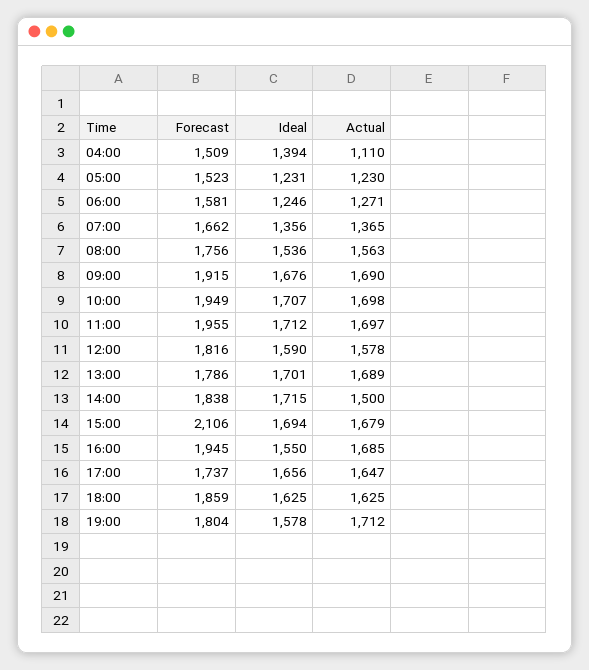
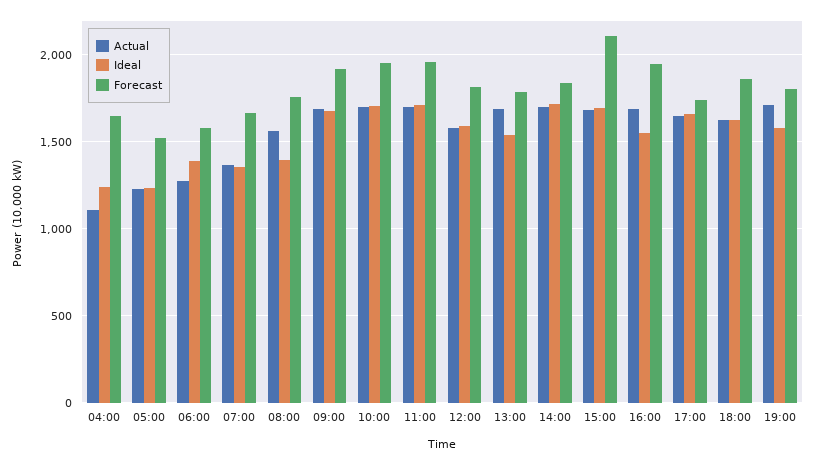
  {
    "Forecast": {
-     "04:00": 1509,
+     "04:00": 1650,
      "05:00": 1523,
      "06:00": 1581,
      "07:00": 1662,
      "08:00": 1756,
      "09:00": 1915,
      "10:00": 1949,
      "11:00": 1955,
      "12:00": 1816,
      "13:00": 1786,
      "14:00": 1838,
      "15:00": 2106,
      "16:00": 1945,
      "17:00": 1737,
      "18:00": 1859,
      "19:00": 1804
    },
    "Ideal": {
-     "04:00": 1394,
+     "04:00": 1250,
      "05:00": 1231,
-     "06:00": 1246,
+     "06:00": 1400,
      "07:00": 1356,
-     "08:00": 1536,
+     "08:00": 1400,
      "09:00": 1676,
      "10:00": 1707,
      "11:00": 1712,
      "12:00": 1590,
-     "13:00": 1701,
+     "13:00": 1550,
      "14:00": 1715,
      "15:00": 1694,
      "16:00": 1550,
      "17:00": 1656,
      "18:00": 1625,
      "19:00": 1578
    },
    "Actual": {
      "04:00": 1110,
      "05:00": 1230,
      "06:00": 1271,
      "07:00": 1365,
      "08:00": 1563,
      "09:00": 1690,
      "10:00": 1698,
      "11:00": 1697,
      "12:00": 1578,
      "13:00": 1689,
-     "14:00": 1500,
+     "14:00": 1700,
      "15:00": 1679,
      "16:00": 1685,
      "17:00": 1647,
      "18:00": 1625,
      "19:00": 1712
    }
  }

